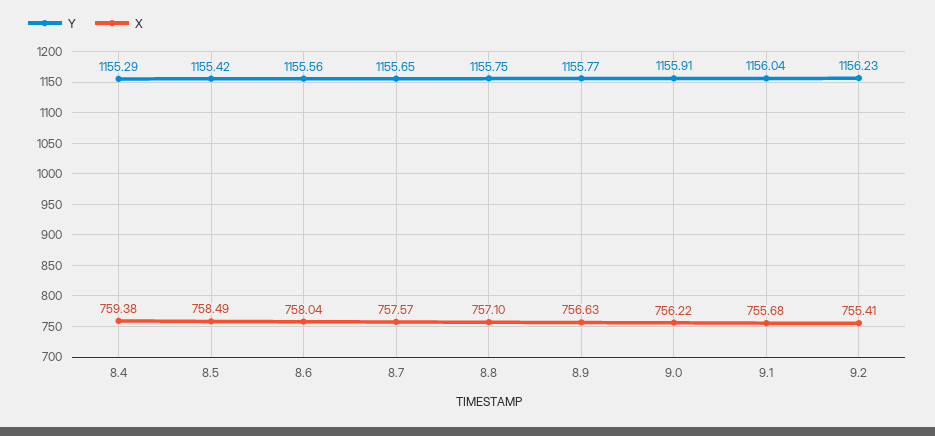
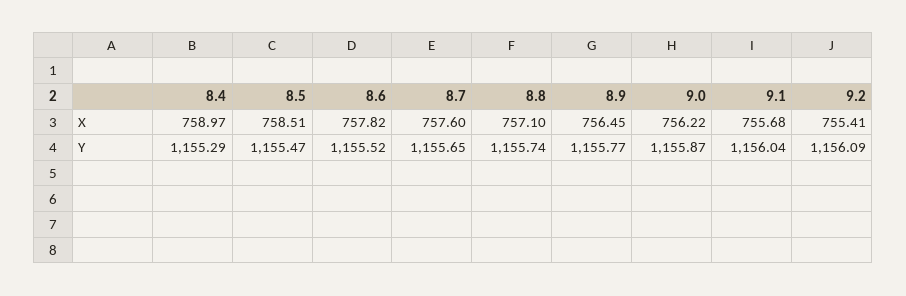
  {
    "Y": {
      "8.4": 1155.29,
-     "8.5": 1155.42,
+     "8.5": 1155.47,
-     "8.6": 1155.56,
+     "8.6": 1155.52,
      "8.7": 1155.65,
-     "8.8": 1155.75,
+     "8.8": 1155.74,
      "8.9": 1155.77,
-     "9.0": 1155.91,
+     "9.0": 1155.87,
      "9.1": 1156.04,
-     "9.2": 1156.23
+     "9.2": 1156.09
    },
    "X": {
-     "8.4": 759.38,
+     "8.4": 758.97,
-     "8.5": 758.49,
+     "8.5": 758.51,
-     "8.6": 758.04,
+     "8.6": 757.82,
-     "8.7": 757.57,
+     "8.7": 757.6,
      "8.8": 757.1,
-     "8.9": 756.63,
+     "8.9": 756.45,
      "9.0": 756.22,
      "9.1": 755.68,
      "9.2": 755.41
    }
  }

